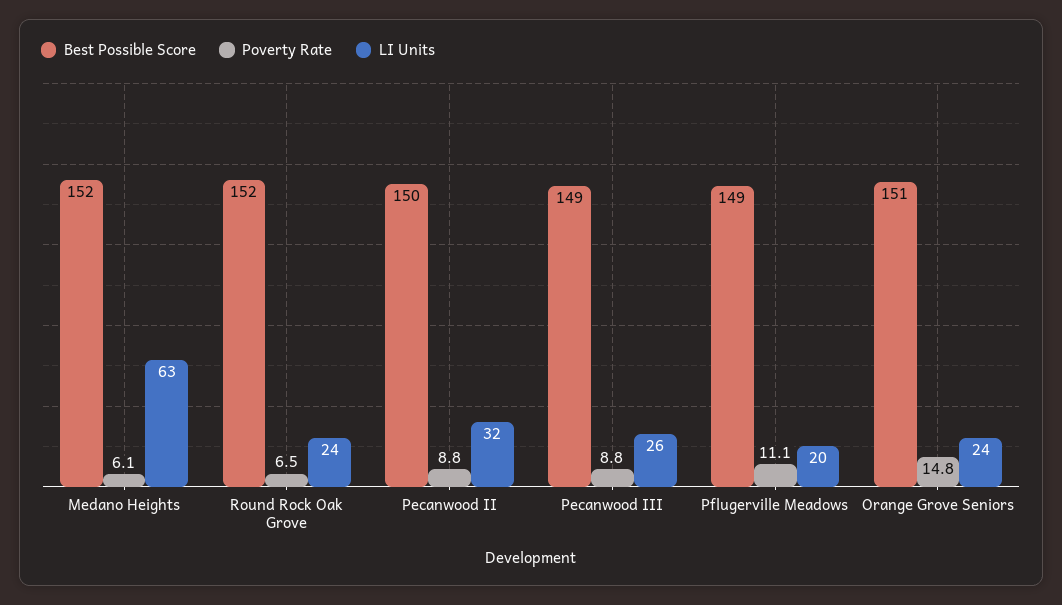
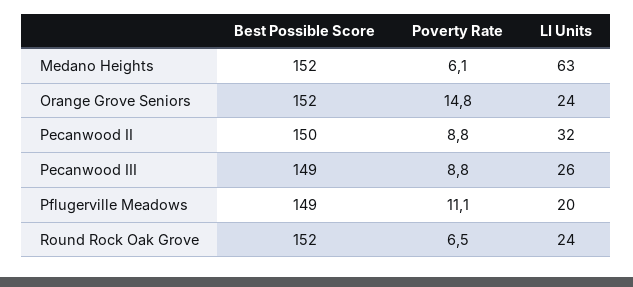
  {
    "Best Possible Score": {
      "Medano Heights": 152,
      "Round Rock Oak Grove": 152,
      "Pecanwood II": 150,
      "Pecanwood III": 149,
      "Pflugerville Meadows": 149,
-     "Orange Grove Seniors": 151
+     "Orange Grove Seniors": 152
    },
    "Poverty Rate": {
      "Medano Heights": 6.1,
      "Round Rock Oak Grove": 6.5,
      "Pecanwood II": 8.8,
      "Pecanwood III": 8.8,
      "Pflugerville Meadows": 11.1,
      "Orange Grove Seniors": 14.8
    },
    "LI Units": {
      "Medano Heights": 63,
      "Round Rock Oak Grove": 24,
      "Pecanwood II": 32,
      "Pecanwood III": 26,
      "Pflugerville Meadows": 20,
      "Orange Grove Seniors": 24
    }
  }

